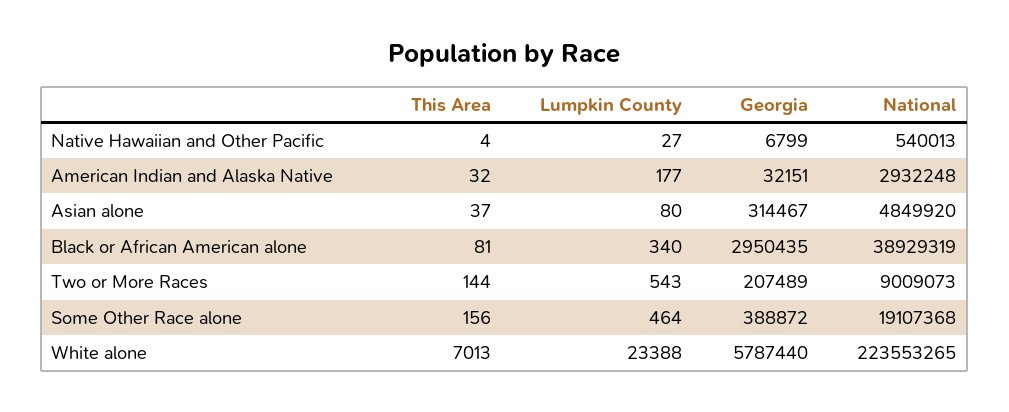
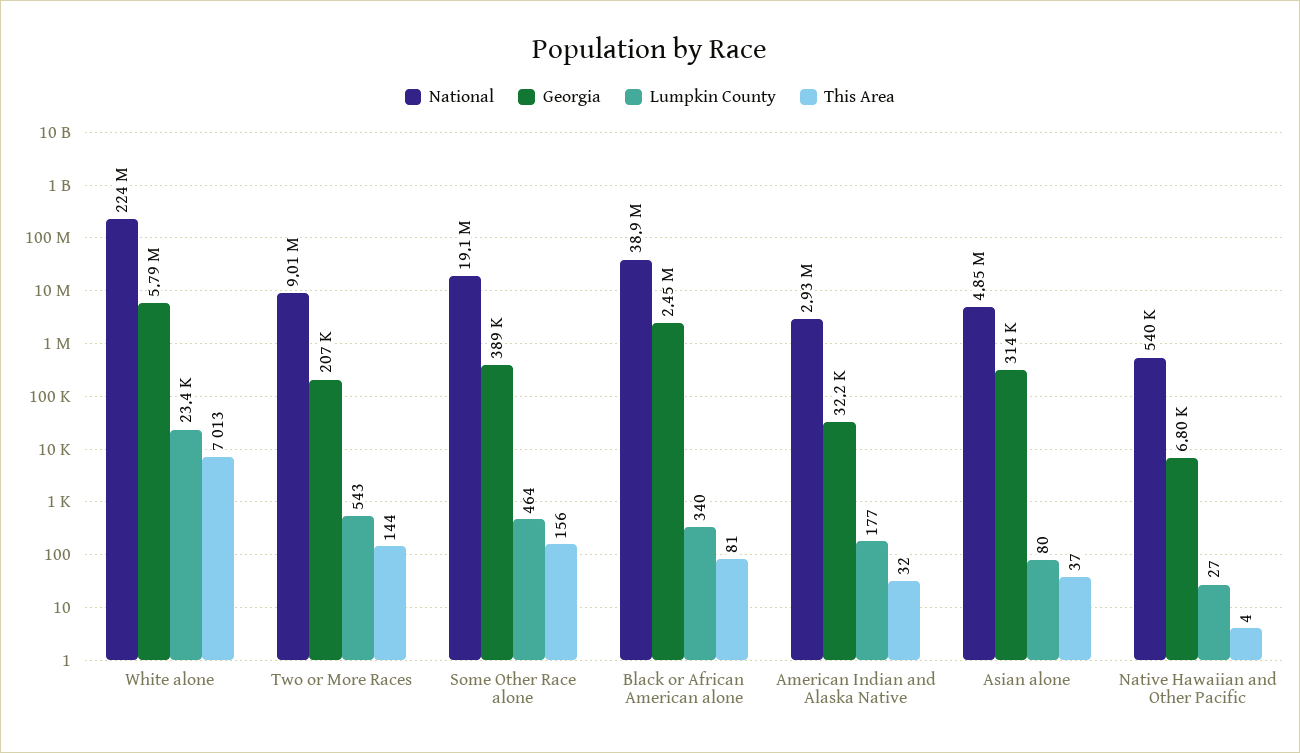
  {
    "This Area": {
      "Native Hawaiian and Other Pacific": 4,
      "American Indian and Alaska Native": 32,
      "Asian alone": 37,
      "Black or African American alone": 81,
      "Two or More Races": 144,
      "Some Other Race alone": 156,
      "White alone": 7013
    },
    "Lumpkin County": {
      "Native Hawaiian and Other Pacific": 27,
      "American Indian and Alaska Native": 177,
      "Asian alone": 80,
      "Black or African American alone": 340,
      "Two or More Races": 543,
      "Some Other Race alone": 464,
      "White alone": 23388
    },
    "Georgia": {
      "Native Hawaiian and Other Pacific": 6799,
      "American Indian and Alaska Native": 32151,
      "Asian alone": 314467,
-     "Black or African American alone": 2950435,
+     "Black or African American alone": 2450000,
      "Two or More Races": 207489,
      "Some Other Race alone": 388872,
      "White alone": 5787440
    },
    "National": {
      "Native Hawaiian and Other Pacific": 540013,
      "American Indian and Alaska Native": 2932248,
      "Asian alone": 4849920,
      "Black or African American alone": 38929319,
      "Two or More Races": 9009073,
      "Some Other Race alone": 19107368,
      "White alone": 223553265
    }
  }

